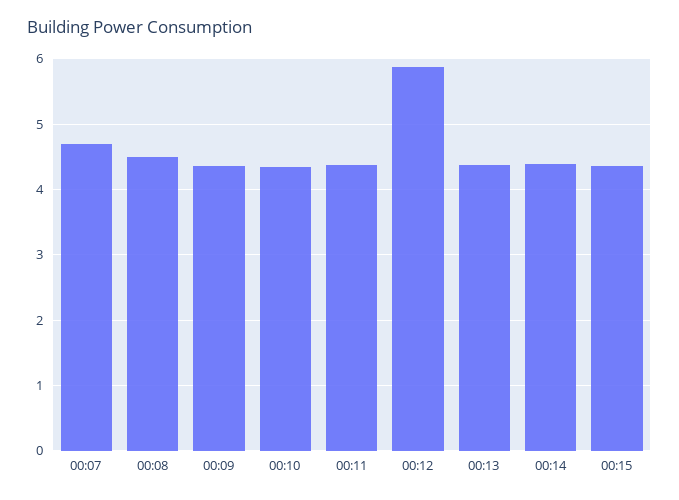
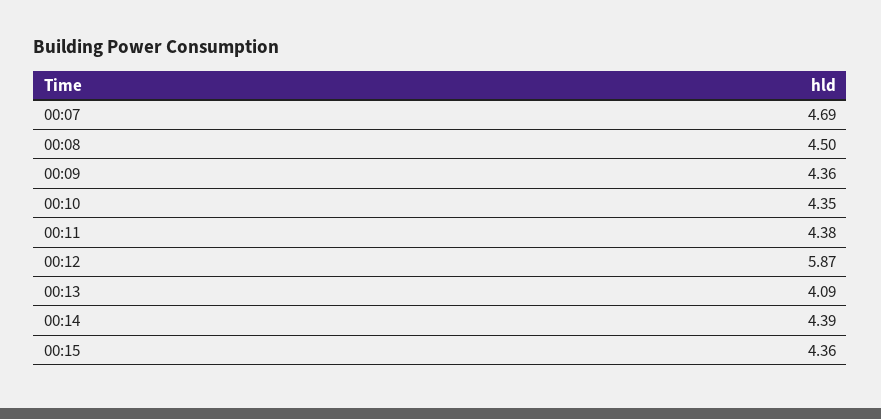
  {
    "00:07": 4.69,
    "00:08": 4.5,
    "00:09": 4.36,
    "00:10": 4.35,
    "00:11": 4.38,
    "00:12": 5.87,
-   "00:13": 4.4,
+   "00:13": 4.09,
    "00:14": 4.39,
    "00:15": 4.36
  }

